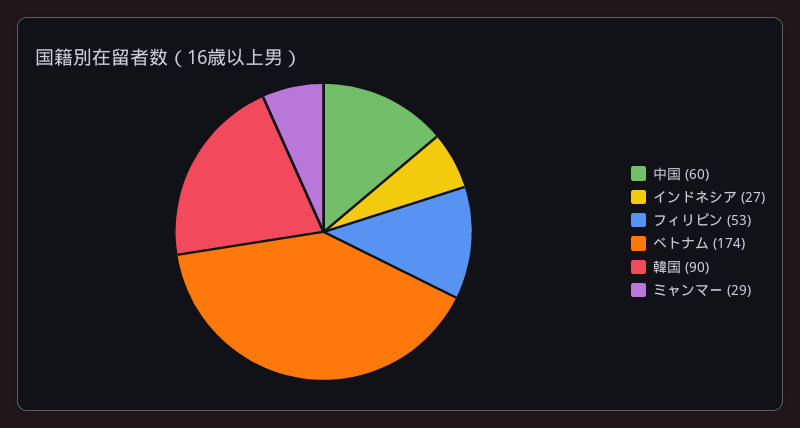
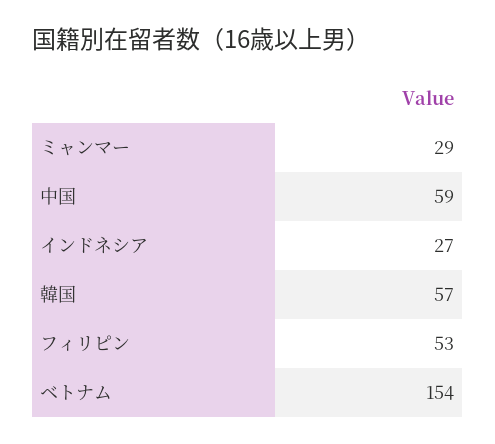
  {
-   "中国": 60,
+   "中国": 59,
    "インドネシア": 27,
    "フィリピン": 53,
-   "ベトナム": 174,
+   "ベトナム": 154,
-   "韓国": 90,
+   "韓国": 57,
    "ミャンマー": 29
  }

